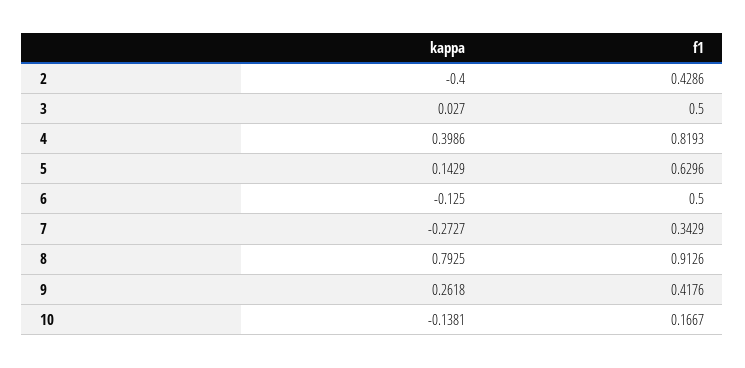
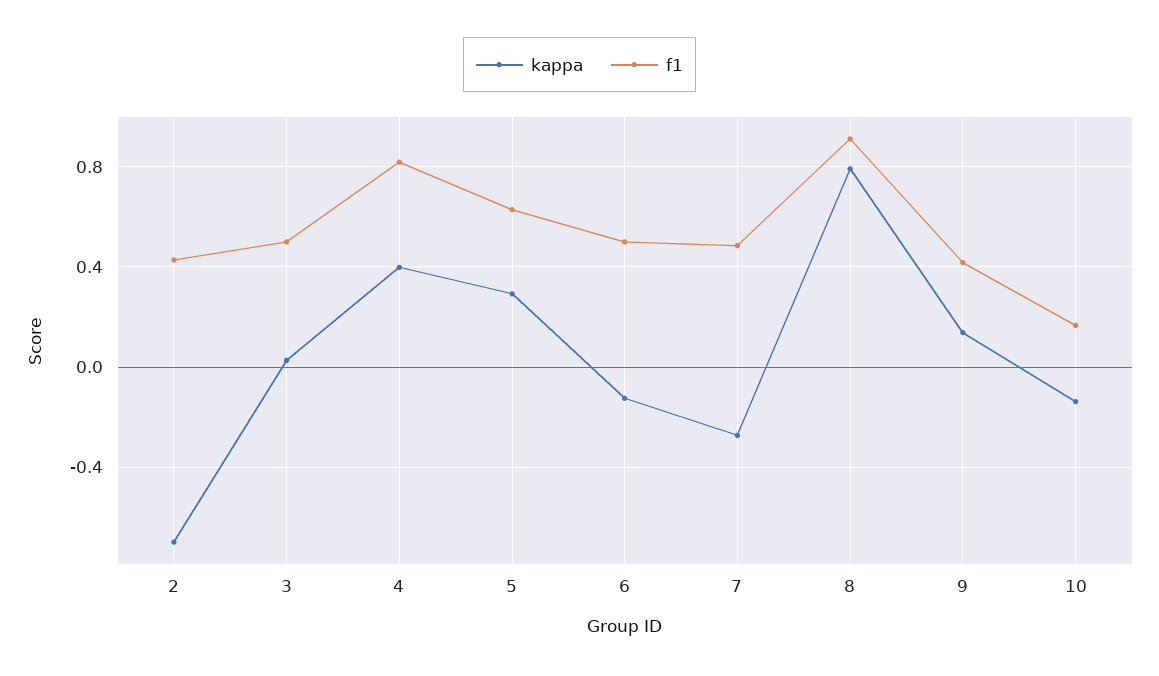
  {
    "kappa": {
-     "2": -0.4,
+     "2": -0.7,
      "3": 0.027,
      "4": 0.3986,
-     "5": 0.1429,
+     "5": 0.3,
      "6": -0.125,
      "7": -0.2727,
      "8": 0.7925,
-     "9": 0.2618,
+     "9": 0.15,
      "10": -0.1381
    },
    "f1": {
      "2": 0.4286,
      "3": 0.5,
      "4": 0.8193,
      "5": 0.6296,
      "6": 0.5,
-     "7": 0.3429,
+     "7": 0.5,
      "8": 0.9126,
      "9": 0.4176,
      "10": 0.1667
    }
  }

